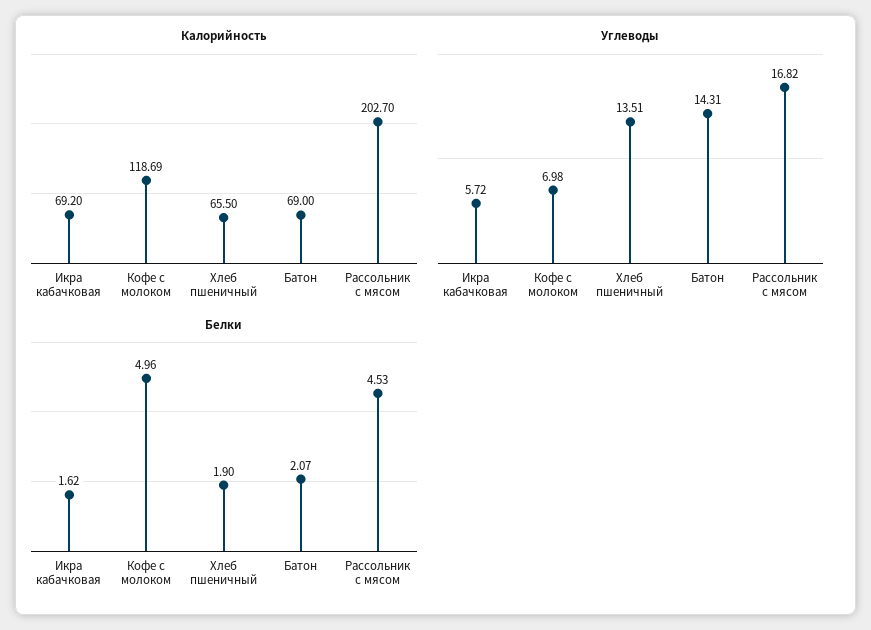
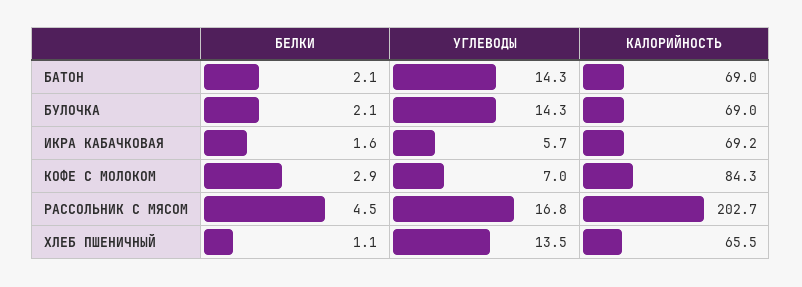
  {
    "Калорийность": {
      "Икра кабачковая": 69.2,
-     "Кофе с молоком": 118.69,
+     "Кофе с молоком": 84.3,
      "Хлеб пшеничный": 65.5,
      "Батон": 69,
-     "Рассольник с мясом": 202.7
+     "Рассольник с мясом": 202.7,
+     "БУЛОЧКА": 69
    },
    "Углеводы": {
      "Икра кабачковая": 5.72,
      "Кофе с молоком": 6.98,
      "Хлеб пшеничный": 13.51,
      "Батон": 14.31,
-     "Рассольник с мясом": 16.82
+     "Рассольник с мясом": 16.82,
+     "БУЛОЧКА": 14.3
    },
    "Белки": {
      "Икра кабачковая": 1.62,
-     "Кофе с молоком": 4.96,
+     "Кофе с молоком": 2.9,
-     "Хлеб пшеничный": 1.9,
+     "Хлеб пшеничный": 1.1,
      "Батон": 2.07,
-     "Рассольник с мясом": 4.53
+     "Рассольник с мясом": 4.53,
+     "БУЛОЧКА": 2.1
    }
  }

